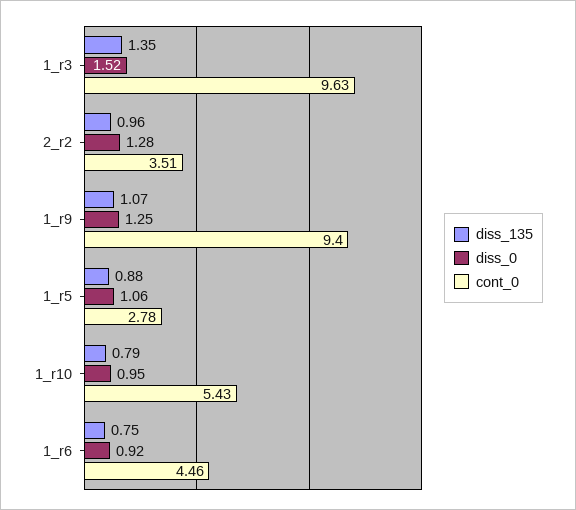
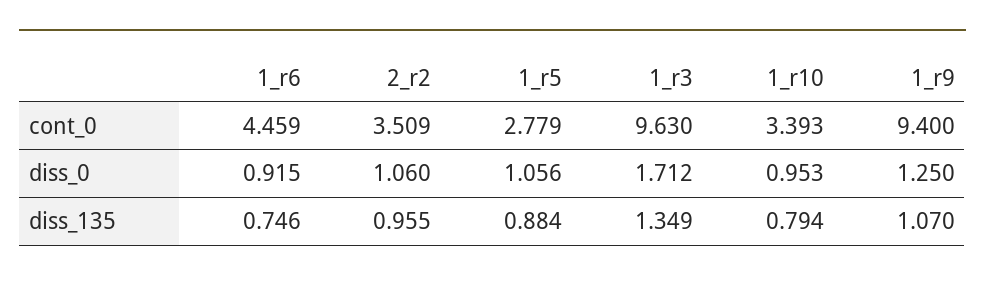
  {
    "diss_135": {
      "1_r3": 1.349,
      "2_r2": 0.955,
      "1_r9": 1.07,
      "1_r5": 0.884,
      "1_r10": 0.794,
      "1_r6": 0.746
    },
    "diss_0": {
-     "1_r3": 1.52,
+     "1_r3": 1.712,
-     "2_r2": 1.28,
+     "2_r2": 1.06,
      "1_r9": 1.25,
      "1_r5": 1.056,
      "1_r10": 0.953,
      "1_r6": 0.915
    },
    "cont_0": {
      "1_r3": 9.63,
      "2_r2": 3.509,
      "1_r9": 9.4,
      "1_r5": 2.779,
-     "1_r10": 5.43,
+     "1_r10": 3.393,
      "1_r6": 4.459
    }
  }

